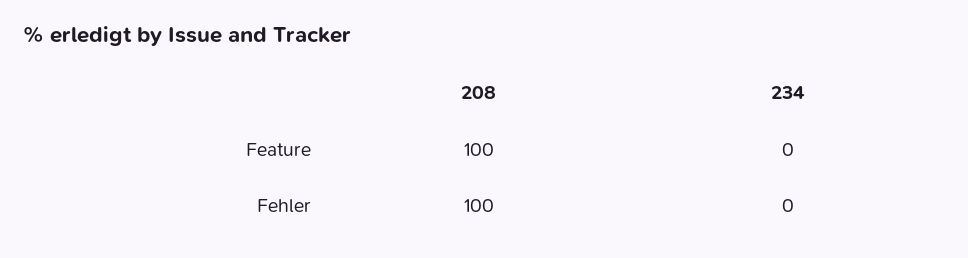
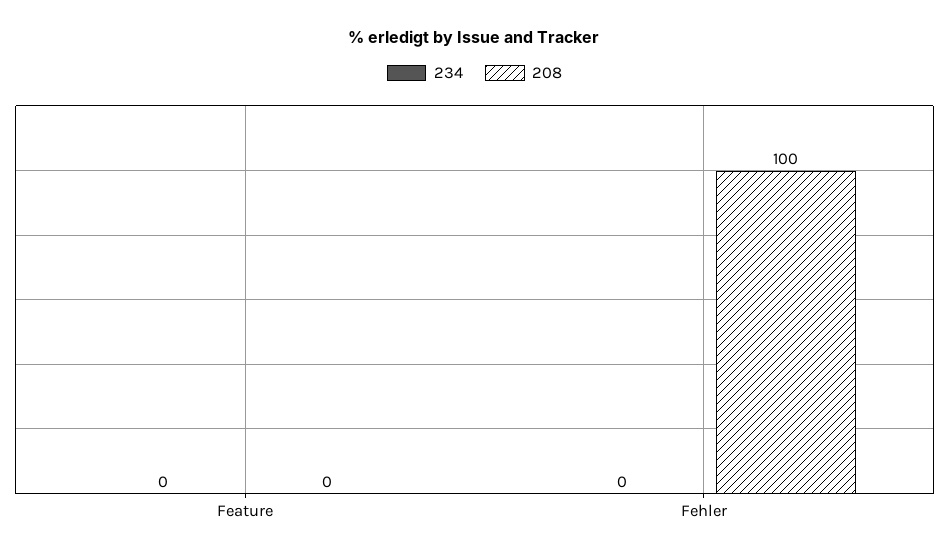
  {
    "208": {
-     "Feature": 100,
+     "Feature": 0,
      "Fehler": 100
    },
    "234": {
      "Feature": 0,
      "Fehler": 0
    }
  }

